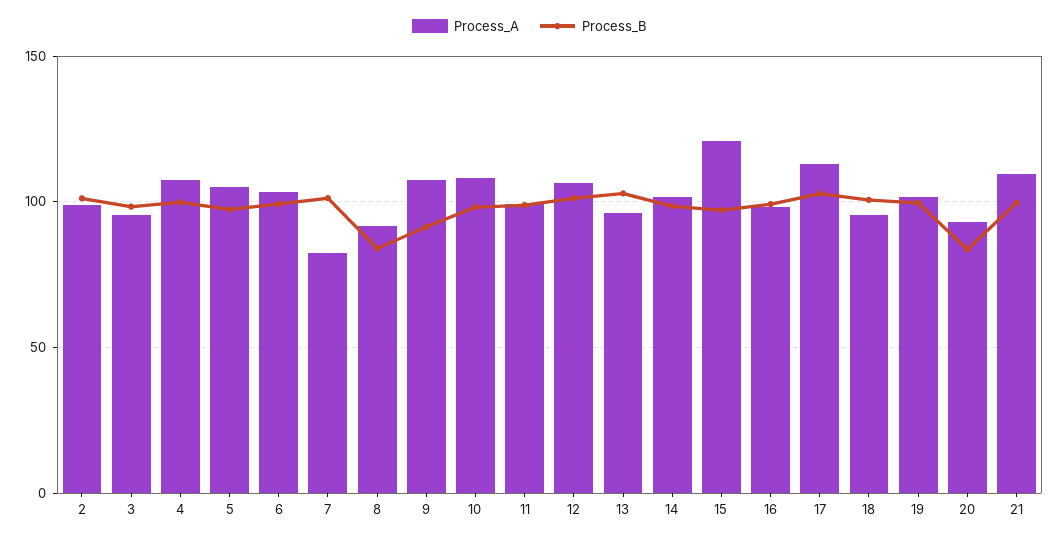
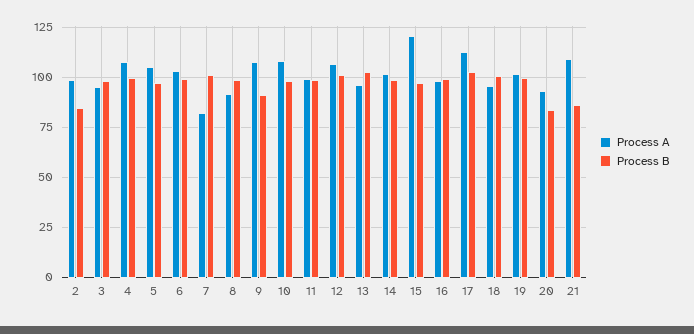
  {
    "Process_A": {
      "2": 100,
      "3": 95,
      "4": 110,
      "5": 105,
      "6": 105,
      "7": 80,
      "8": 90,
      "9": 110,
      "10": 110,
      "11": 100,
      "12": 105,
      "13": 95,
      "14": 100,
      "15": 120,
      "16": 100,
      "17": 115,
      "18": 95,
      "19": 100,
      "20": 95,
      "21": 110
    },
    "Process_B": {
-     "2": 100,
+     "2": 85,
      "3": 100,
      "4": 100,
      "5": 95,
      "6": 100,
      "7": 100,
-     "8": 85,
+     "8": 100,
      "9": 90,
      "10": 100,
      "11": 100,
      "12": 100,
      "13": 105,
      "14": 100,
      "15": 95,
      "16": 100,
      "17": 105,
      "18": 100,
      "19": 100,
      "20": 85,
-     "21": 100
+     "21": 85
    }
  }

